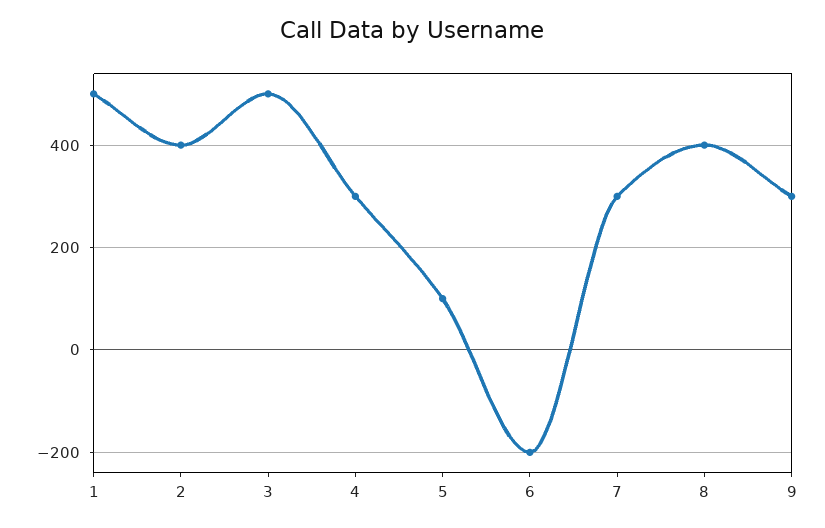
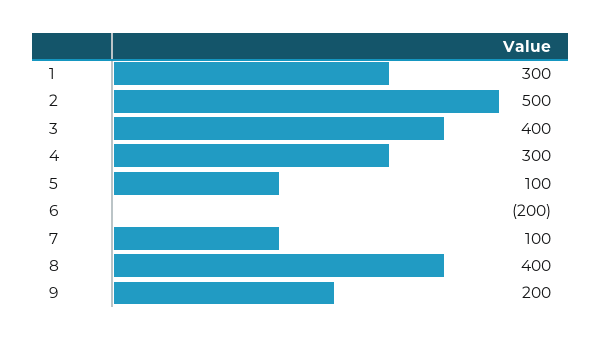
  {
-   "1": 500,
+   "1": 300,
-   "2": 400,
+   "2": 500,
-   "3": 500,
+   "3": 400,
    "4": 300,
    "5": 100,
    "6": -200,
-   "7": 300,
+   "7": 100,
    "8": 400,
-   "9": 300
+   "9": 200
  }

